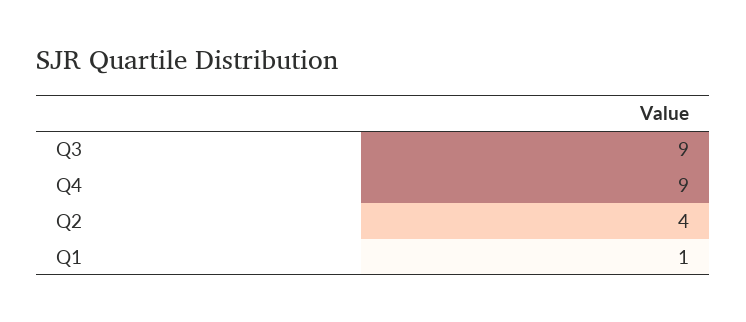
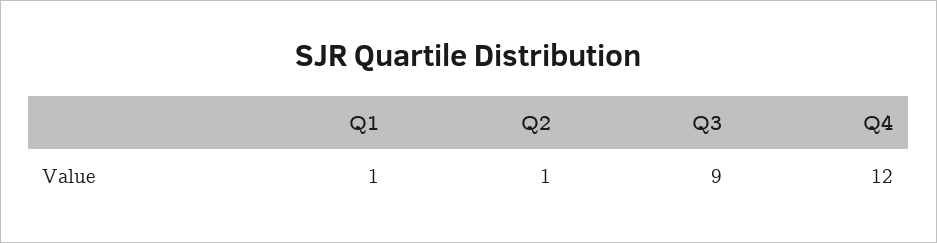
  {
    "Q3": 9,
-   "Q4": 9,
+   "Q4": 12,
-   "Q2": 4,
+   "Q2": 1,
    "Q1": 1
  }

